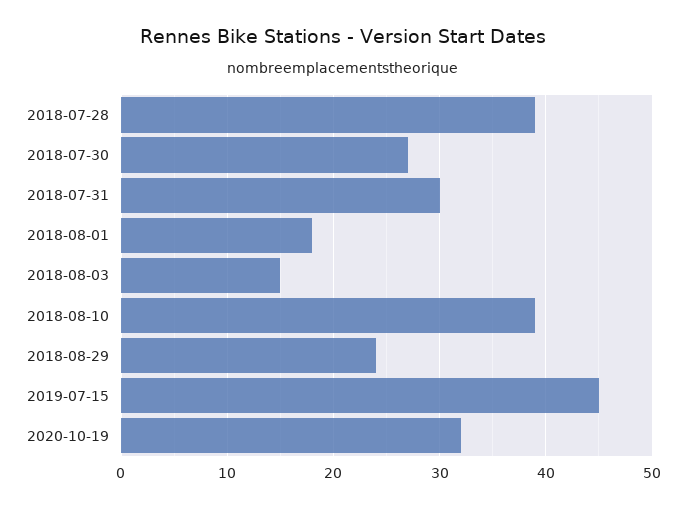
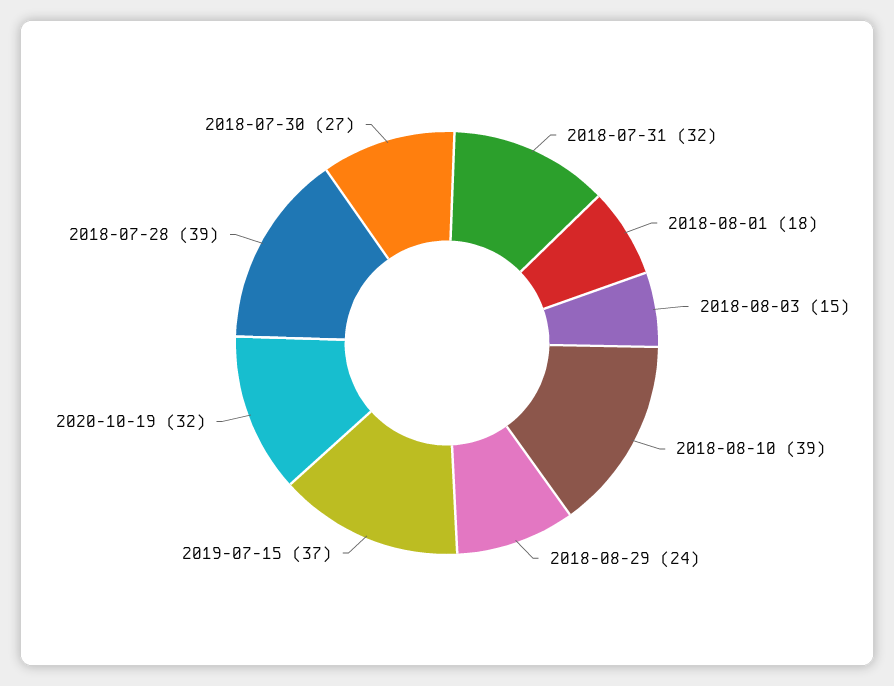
  {
    "2018-07-28": 39,
    "2018-07-30": 27,
-   "2018-07-31": 30,
+   "2018-07-31": 32,
    "2018-08-01": 18,
    "2018-08-03": 15,
    "2018-08-10": 39,
    "2018-08-29": 24,
-   "2019-07-15": 45,
+   "2019-07-15": 37,
    "2020-10-19": 32
  }

